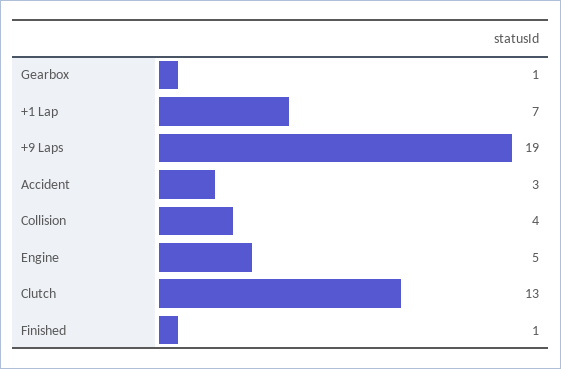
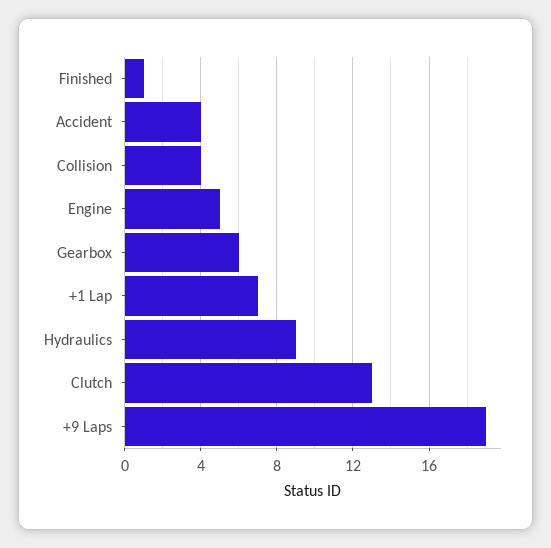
  {
-   "Gearbox": 1,
+   "Gearbox": 6,
    "+1 Lap": 7,
    "+9 Laps": 19,
-   "Accident": 3,
+   "Accident": 4,
    "Collision": 4,
    "Engine": 5,
    "Clutch": 13,
-   "Finished": 1
+   "Finished": 1,
+   "Hydraulics": 9
  }

